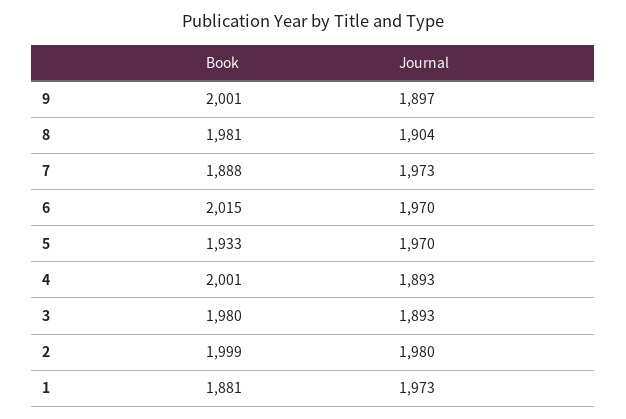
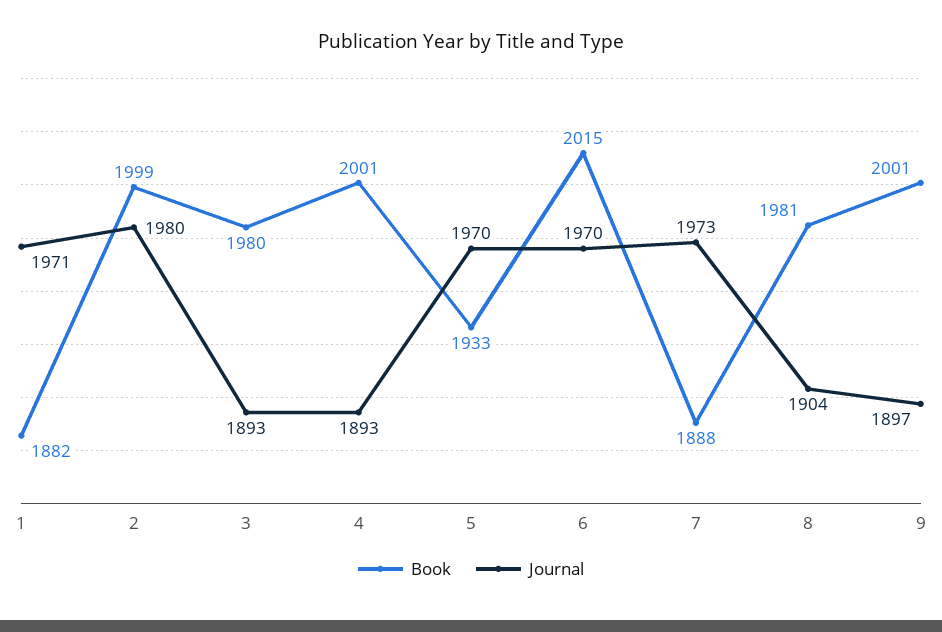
  {
    "Book": {
      "9": 2001,
      "8": 1981,
      "7": 1888,
      "6": 2015,
      "5": 1933,
      "4": 2001,
      "3": 1980,
      "2": 1999,
-     "1": 1881
+     "1": 1882
    },
    "Journal": {
      "9": 1897,
      "8": 1904,
      "7": 1973,
      "6": 1970,
      "5": 1970,
      "4": 1893,
      "3": 1893,
      "2": 1980,
-     "1": 1973
+     "1": 1971
    }
  }

